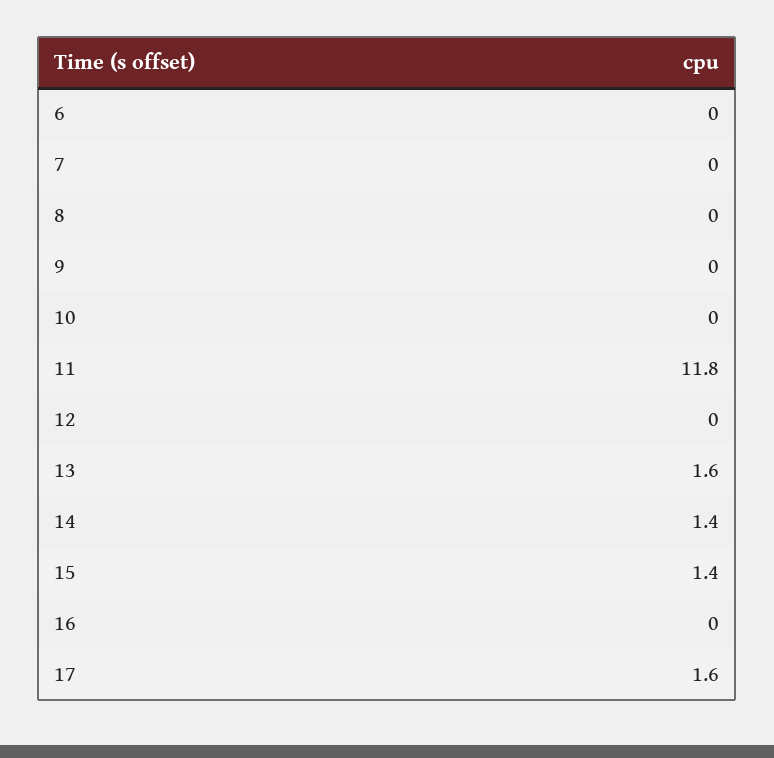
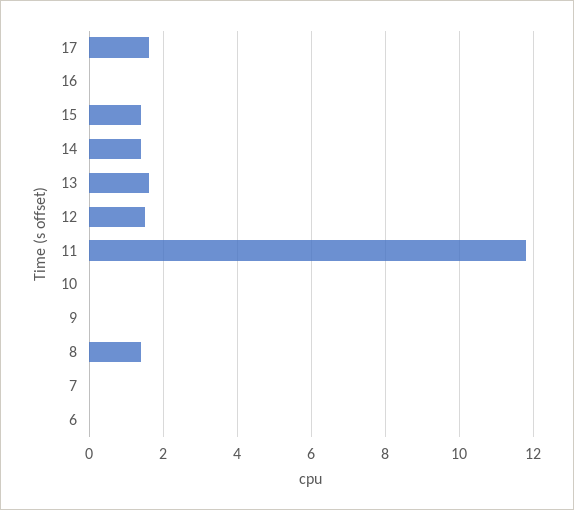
  {
    "6": 0,
    "7": 0,
-   "8": 0,
+   "8": 1.5,
    "9": 0,
    "10": 0,
    "11": 11.8,
-   "12": 0,
+   "12": 1.5,
    "13": 1.6,
    "14": 1.4,
    "15": 1.4,
    "16": 0,
    "17": 1.6
  }

